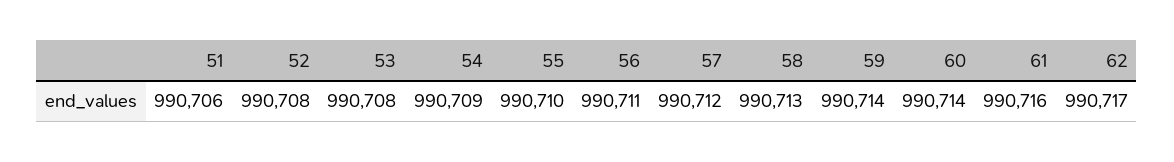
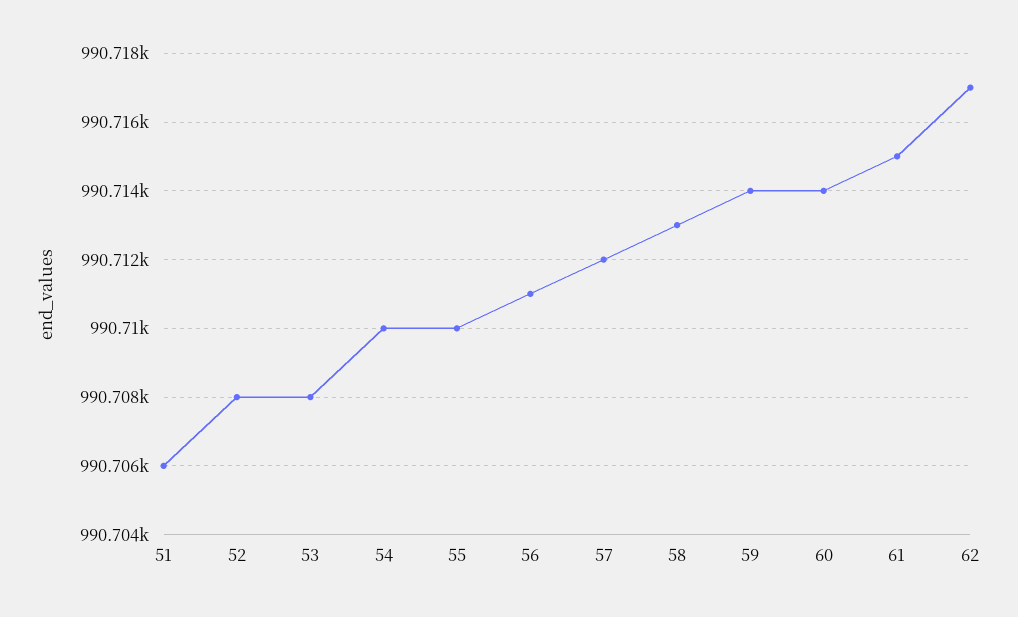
  {
    "51": 990706,
    "52": 990708,
    "53": 990708,
-   "54": 990709,
+   "54": 990710,
    "55": 990710,
    "56": 990711,
    "57": 990712,
    "58": 990713,
    "59": 990714,
    "60": 990714,
-   "61": 990716,
+   "61": 990715,
    "62": 990717
  }

